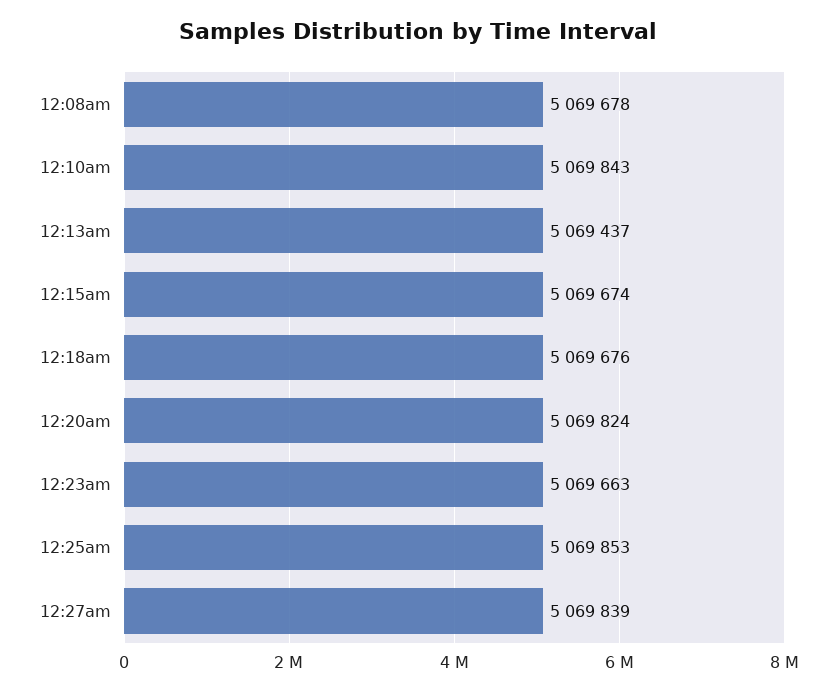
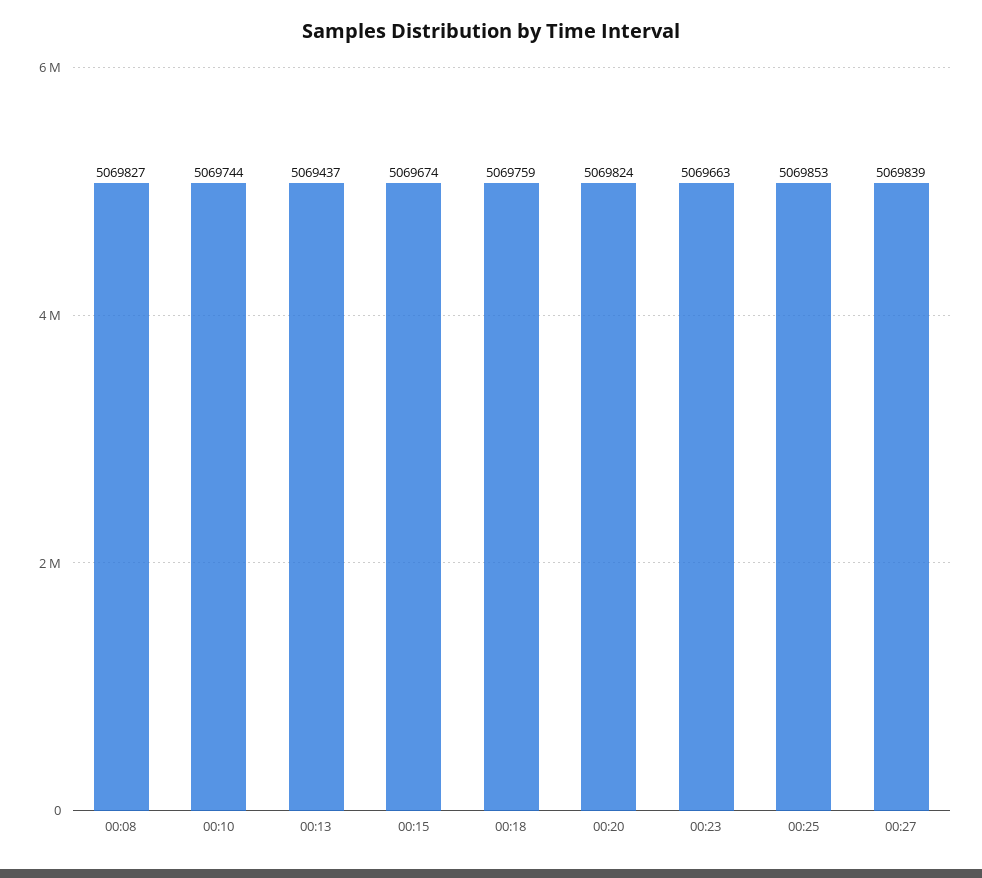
  {
-   "12:08am": 5069678,
+   "12:08am": 5069827,
-   "12:10am": 5069843,
+   "12:10am": 5069744,
    "12:13am": 5069437,
    "12:15am": 5069674,
-   "12:18am": 5069676,
+   "12:18am": 5069759,
    "12:20am": 5069824,
    "12:23am": 5069663,
    "12:25am": 5069853,
    "12:27am": 5069839
  }

